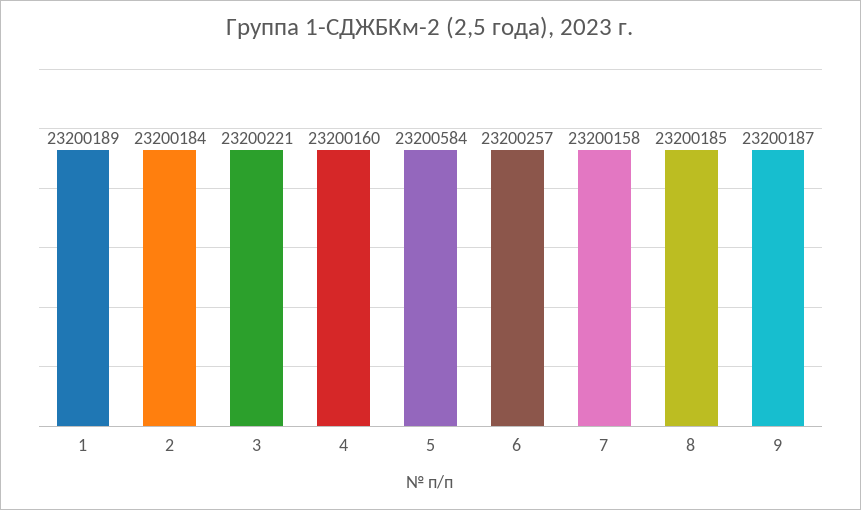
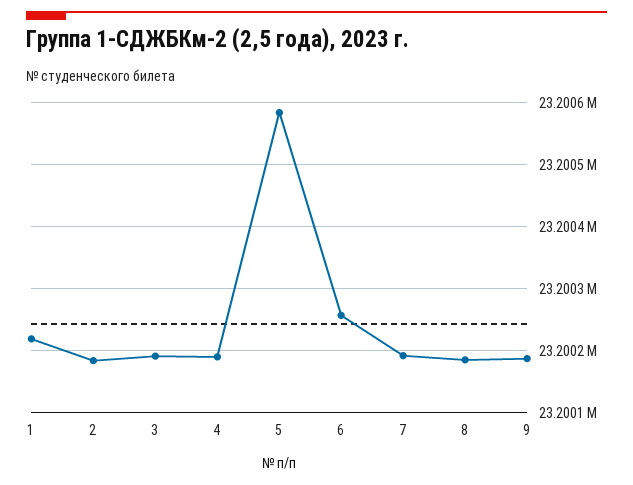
  {
-   "1": 23200189,
+   "1": 23200220,
    "2": 23200184,
-   "3": 23200221,
+   "3": 23200190,
-   "4": 23200160,
+   "4": 23200190,
    "5": 23200584,
    "6": 23200257,
-   "7": 23200158,
+   "7": 23200190,
    "8": 23200185,
    "9": 23200187
  }

